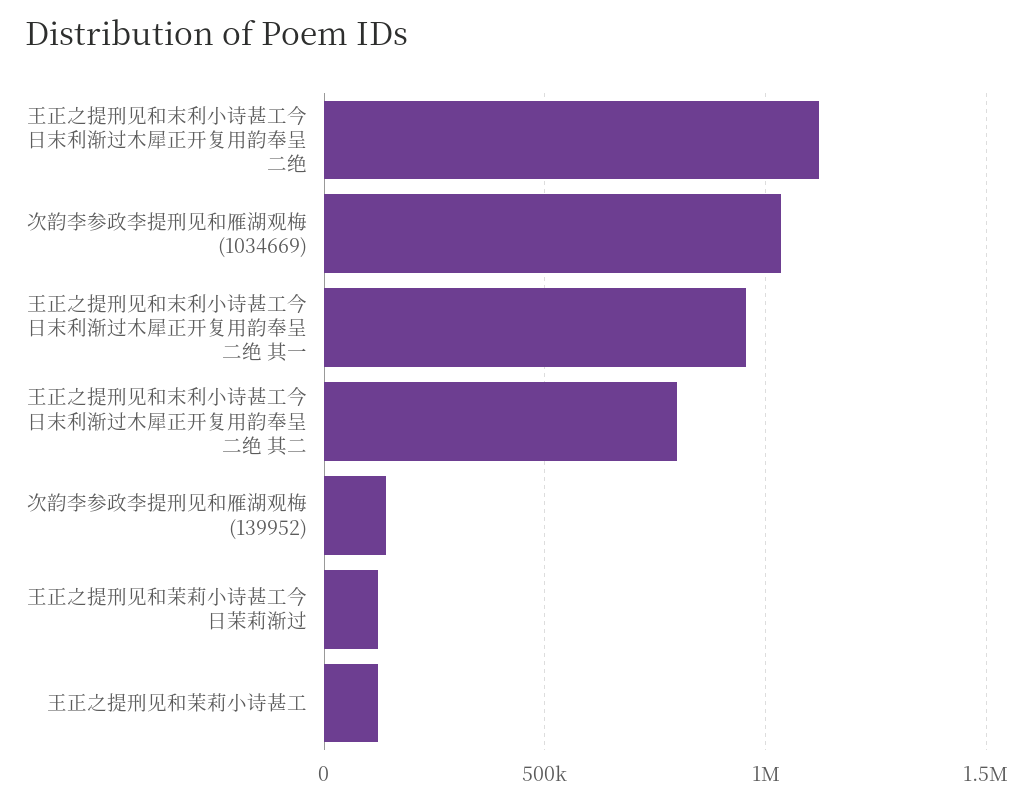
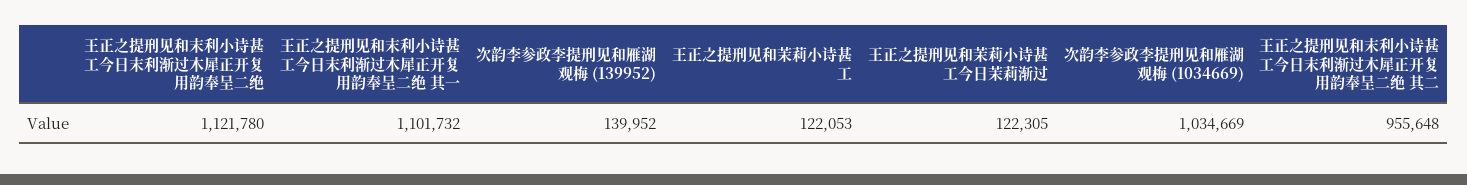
  {
    "王正之提刑见和末利小诗甚工今日末利渐过木犀正开复用韵奉呈二绝": 1121780,
    "次韵李参政李提刑见和雁湖观梅 (1034669)": 1034669,
-   "王正之提刑见和末利小诗甚工今日末利渐过木犀正开复用韵奉呈二绝 其一": 950000,
+   "王正之提刑见和末利小诗甚工今日末利渐过木犀正开复用韵奉呈二绝 其一": 1101732,
-   "王正之提刑见和末利小诗甚工今日末利渐过木犀正开复用韵奉呈二绝 其二": 800000,
+   "王正之提刑见和末利小诗甚工今日末利渐过木犀正开复用韵奉呈二绝 其二": 955648,
    "次韵李参政李提刑见和雁湖观梅 (139952)": 139952,
    "王正之提刑见和茉莉小诗甚工今日茉莉渐过": 122305,
    "王正之提刑见和茉莉小诗甚工": 122053
  }

